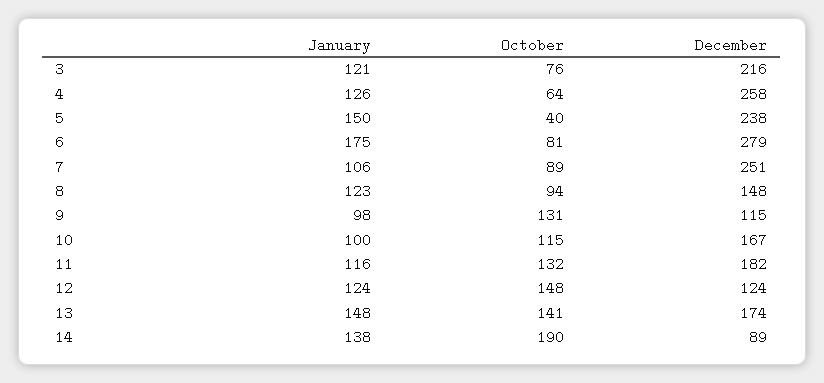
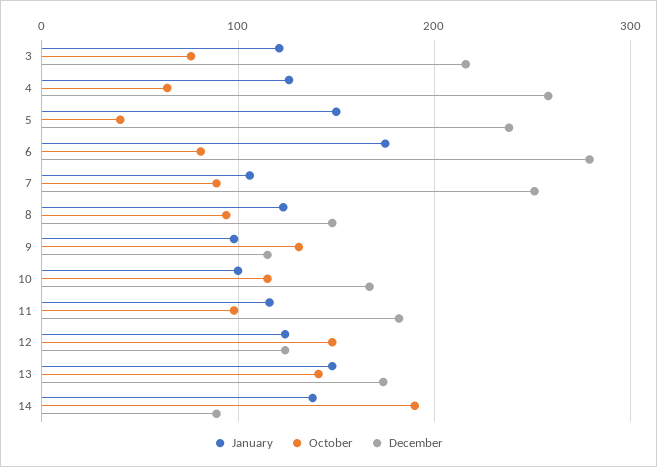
  {
    "January": {
      "3": 121,
      "4": 126,
      "5": 150,
      "6": 175,
      "7": 106,
      "8": 123,
      "9": 98,
      "10": 100,
      "11": 116,
      "12": 124,
      "13": 148,
      "14": 138
    },
    "October": {
      "3": 76,
      "4": 64,
      "5": 40,
      "6": 81,
      "7": 89,
      "8": 94,
      "9": 131,
      "10": 115,
-     "11": 132,
+     "11": 100,
      "12": 148,
      "13": 141,
      "14": 190
    },
    "December": {
      "3": 216,
      "4": 258,
      "5": 238,
      "6": 279,
      "7": 251,
      "8": 148,
      "9": 115,
      "10": 167,
      "11": 182,
      "12": 124,
      "13": 174,
      "14": 89
    }
  }

